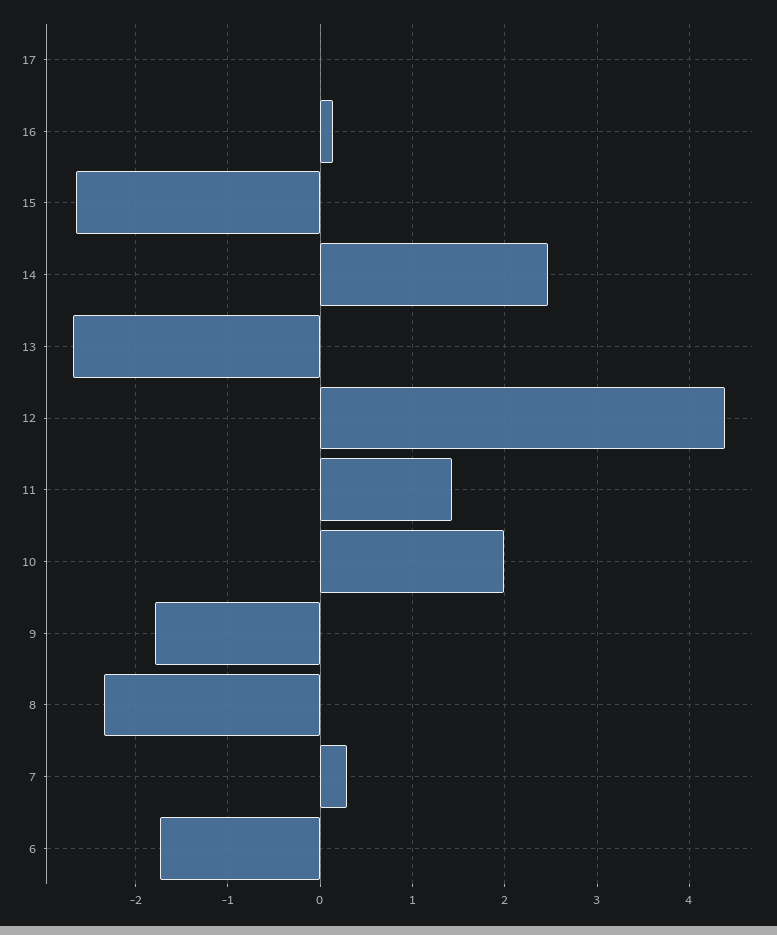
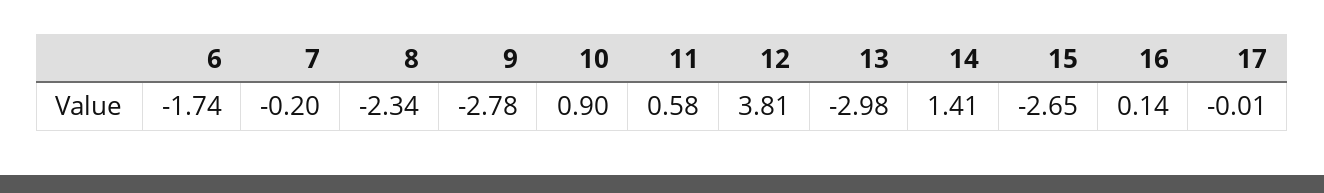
  {
    "17": -0.01,
    "16": 0.14,
    "15": -2.65,
-   "14": 2.5,
+   "14": 1.41,
-   "13": -2.7,
+   "13": -2.98,
-   "12": 4.4,
+   "12": 3.81,
-   "11": 1.4,
+   "11": 0.58,
-   "10": 2,
+   "10": 0.9,
-   "9": -1.8,
+   "9": -2.78,
    "8": -2.34,
-   "7": 0.3,
+   "7": -0.2,
    "6": -1.74
  }

